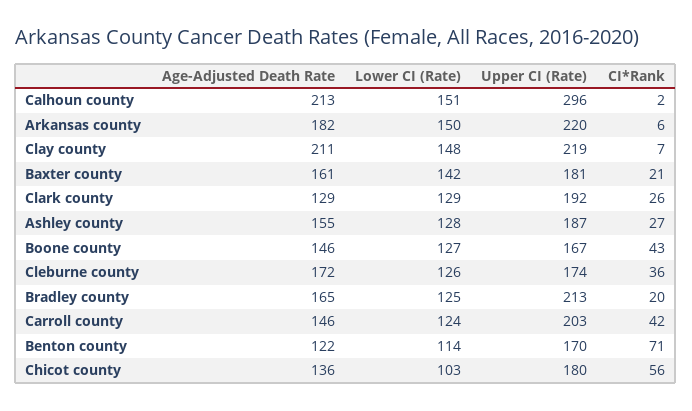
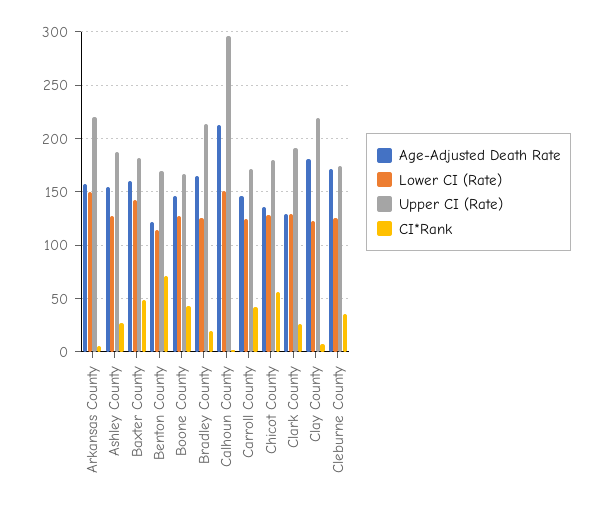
  {
    "Age-Adjusted Death Rate": {
      "Calhoun county": 213,
-     "Arkansas county": 182,
+     "Arkansas county": 160,
-     "Clay county": 211,
+     "Clay county": 180,
      "Baxter county": 161,
      "Clark county": 129,
      "Ashley county": 155,
      "Boone county": 146,
      "Cleburne county": 172,
      "Bradley county": 165,
      "Carroll county": 146,
      "Benton county": 122,
      "Chicot county": 136
    },
    "Lower CI (Rate)": {
      "Calhoun county": 151,
      "Arkansas county": 150,
-     "Clay county": 148,
+     "Clay county": 120,
      "Baxter county": 142,
      "Clark county": 129,
      "Ashley county": 128,
      "Boone county": 127,
      "Cleburne county": 126,
      "Bradley county": 125,
      "Carroll county": 124,
      "Benton county": 114,
-     "Chicot county": 103
+     "Chicot county": 130
    },
    "Upper CI (Rate)": {
      "Calhoun county": 296,
      "Arkansas county": 220,
      "Clay county": 219,
      "Baxter county": 181,
      "Clark county": 192,
      "Ashley county": 187,
      "Boone county": 167,
      "Cleburne county": 174,
      "Bradley county": 213,
-     "Carroll county": 203,
+     "Carroll county": 170,
      "Benton county": 170,
      "Chicot county": 180
    },
    "CI*Rank": {
      "Calhoun county": 2,
      "Arkansas county": 6,
      "Clay county": 7,
-     "Baxter county": 21,
+     "Baxter county": 50,
      "Clark county": 26,
      "Ashley county": 27,
      "Boone county": 43,
      "Cleburne county": 36,
      "Bradley county": 20,
      "Carroll county": 42,
      "Benton county": 71,
      "Chicot county": 56
    }
  }

